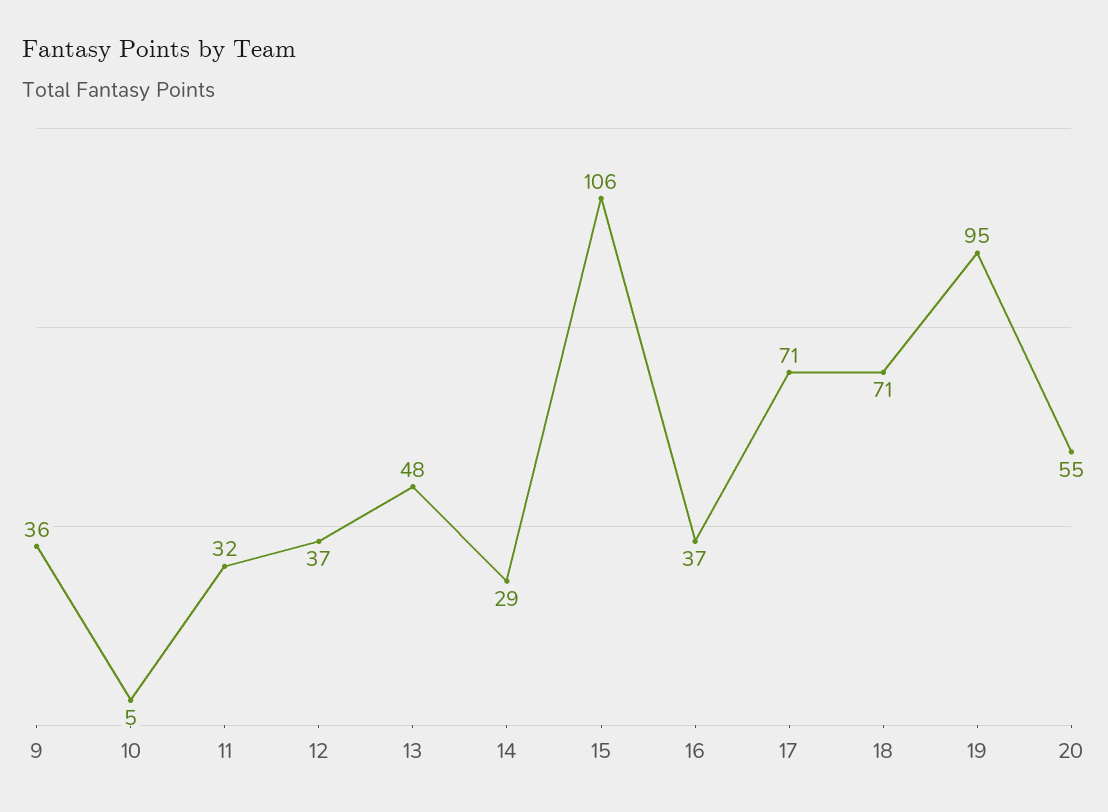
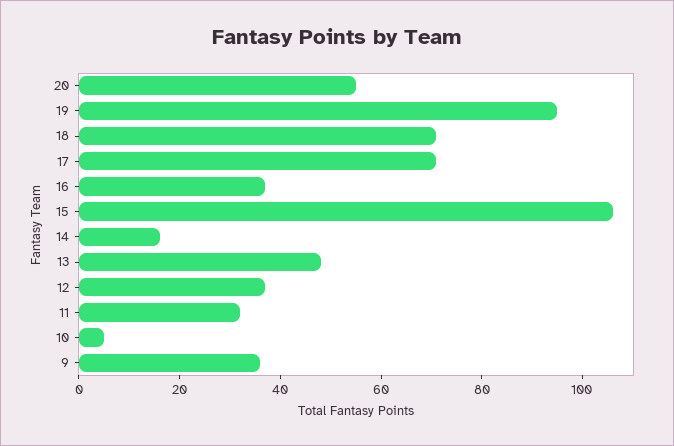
  {
    "9": 36,
    "10": 5,
    "11": 32,
    "12": 37,
    "13": 48,
-   "14": 29,
+   "14": 15,
    "15": 106,
    "16": 37,
    "17": 71,
    "18": 71,
    "19": 95,
    "20": 55
  }

